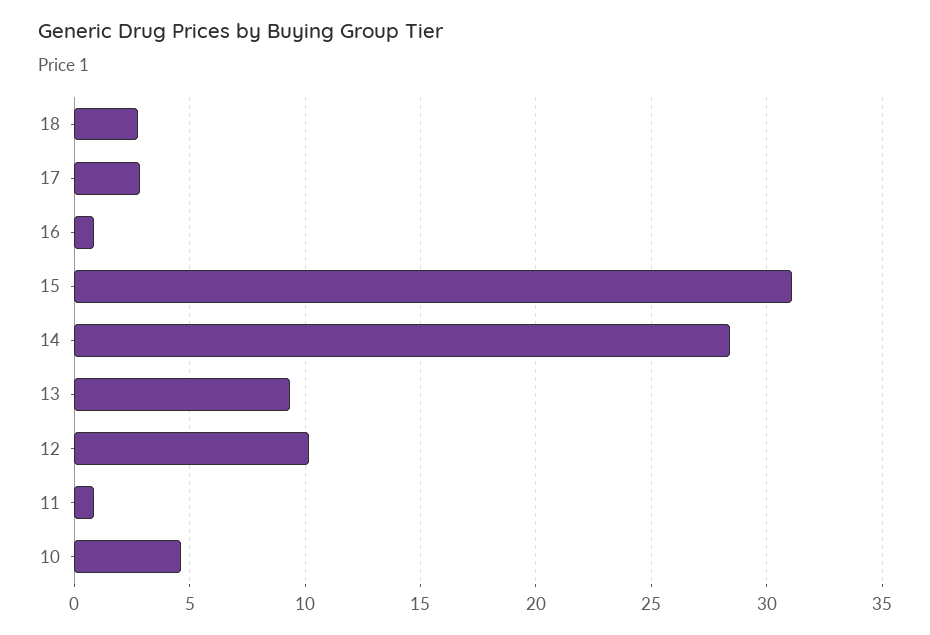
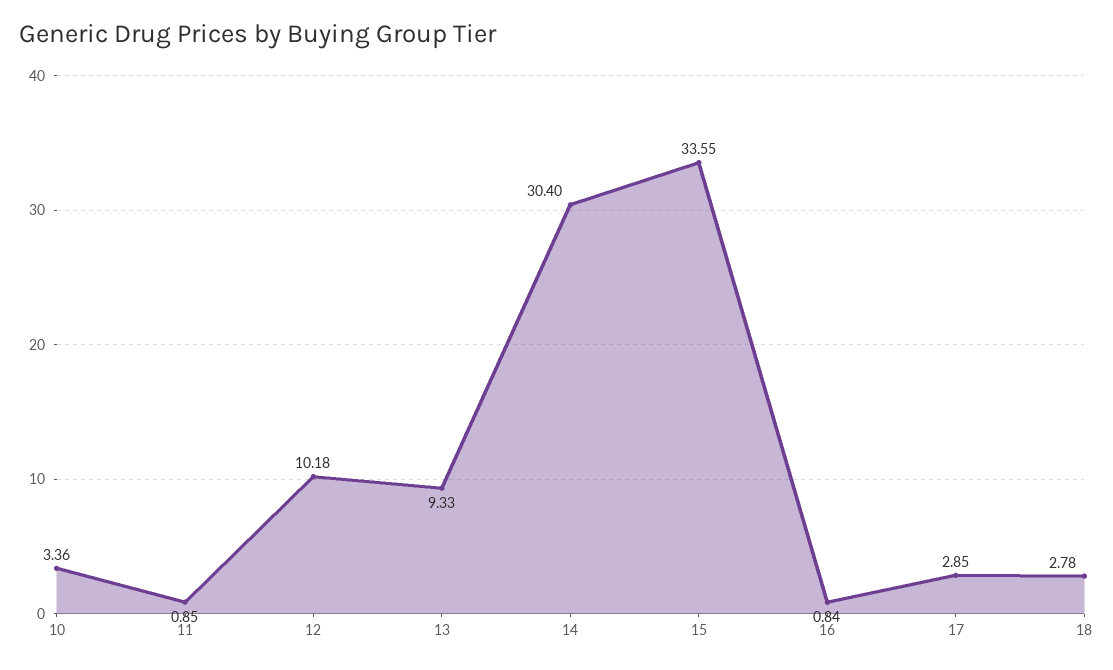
  {
    "18": 2.78,
    "17": 2.85,
    "16": 0.84,
-   "15": 31,
+   "15": 33.55,
-   "14": 28.5,
+   "14": 30.4,
    "13": 9.33,
    "12": 10.18,
    "11": 0.85,
-   "10": 4.5
+   "10": 3.36
  }

